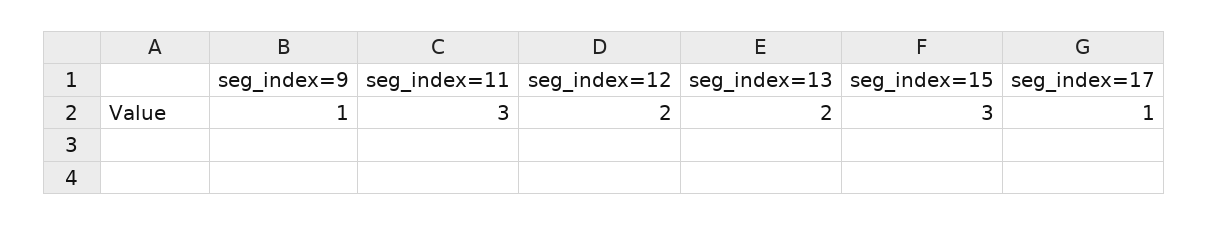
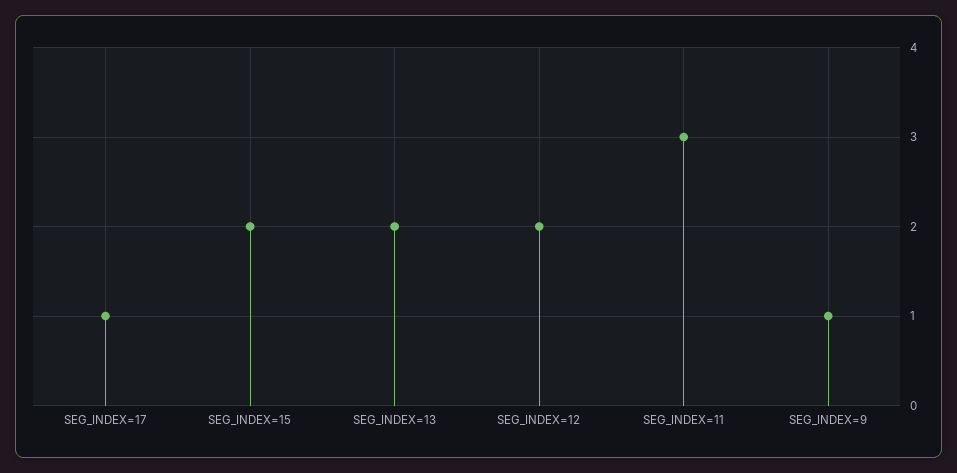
  {
    "seg_index=9": 1,
    "seg_index=11": 3,
    "seg_index=12": 2,
    "seg_index=13": 2,
-   "seg_index=15": 3,
+   "seg_index=15": 2,
    "seg_index=17": 1
  }

